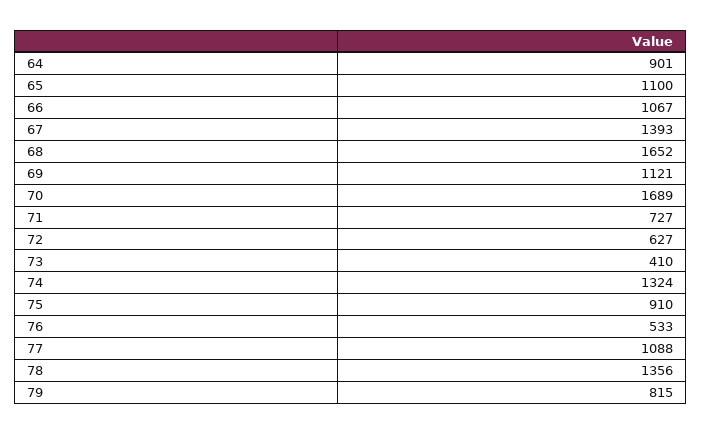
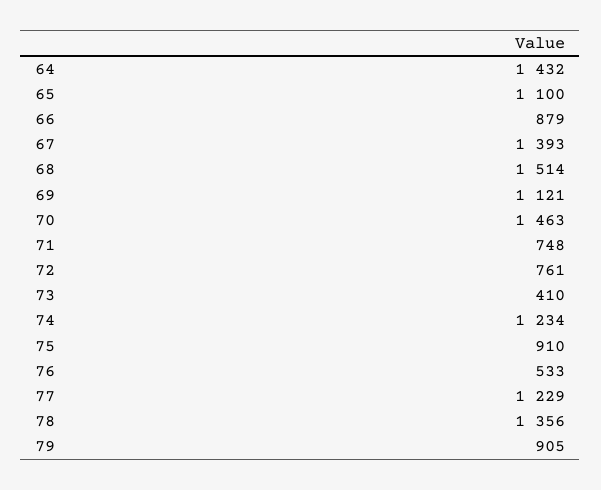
  {
-   "64": 901,
+   "64": 1432,
    "65": 1100,
-   "66": 1067,
+   "66": 879,
    "67": 1393,
-   "68": 1652,
+   "68": 1514,
    "69": 1121,
-   "70": 1689,
+   "70": 1463,
-   "71": 727,
+   "71": 748,
-   "72": 627,
+   "72": 761,
    "73": 410,
-   "74": 1324,
+   "74": 1234,
    "75": 910,
    "76": 533,
-   "77": 1088,
+   "77": 1229,
    "78": 1356,
-   "79": 815
+   "79": 905
  }

